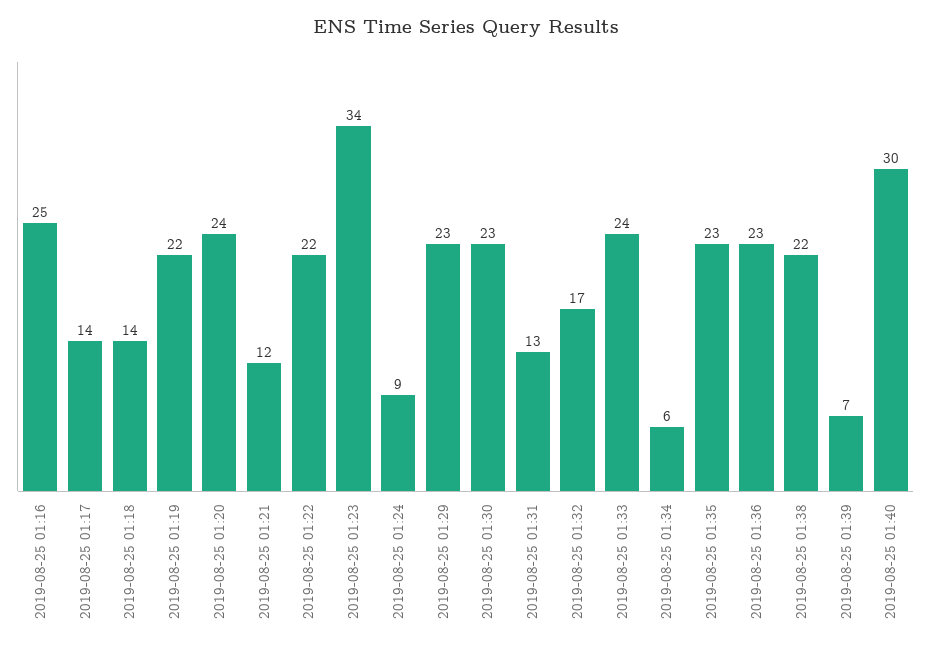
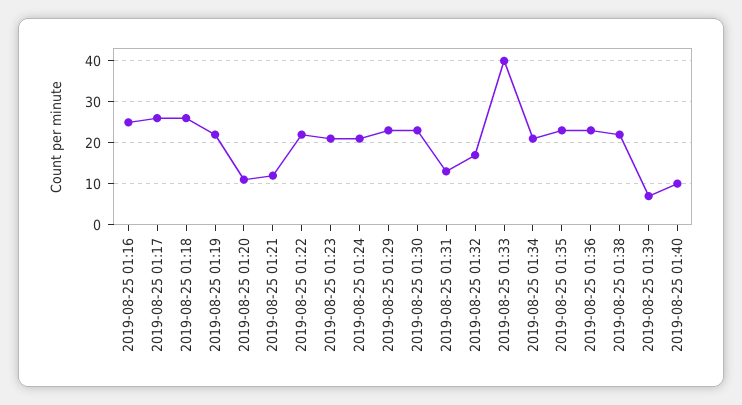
  {
    "2019-08-25 01:16": 25,
-   "2019-08-25 01:17": 14,
+   "2019-08-25 01:17": 25,
-   "2019-08-25 01:18": 14,
+   "2019-08-25 01:18": 25,
    "2019-08-25 01:19": 22,
-   "2019-08-25 01:20": 24,
+   "2019-08-25 01:20": 10,
    "2019-08-25 01:21": 12,
    "2019-08-25 01:22": 22,
-   "2019-08-25 01:23": 34,
+   "2019-08-25 01:23": 20,
-   "2019-08-25 01:24": 9,
+   "2019-08-25 01:24": 20,
    "2019-08-25 01:29": 23,
    "2019-08-25 01:30": 23,
    "2019-08-25 01:31": 13,
    "2019-08-25 01:32": 17,
-   "2019-08-25 01:33": 24,
+   "2019-08-25 01:33": 40,
-   "2019-08-25 01:34": 6,
+   "2019-08-25 01:34": 20,
    "2019-08-25 01:35": 23,
    "2019-08-25 01:36": 23,
    "2019-08-25 01:38": 22,
    "2019-08-25 01:39": 7,
-   "2019-08-25 01:40": 30
+   "2019-08-25 01:40": 10
  }

